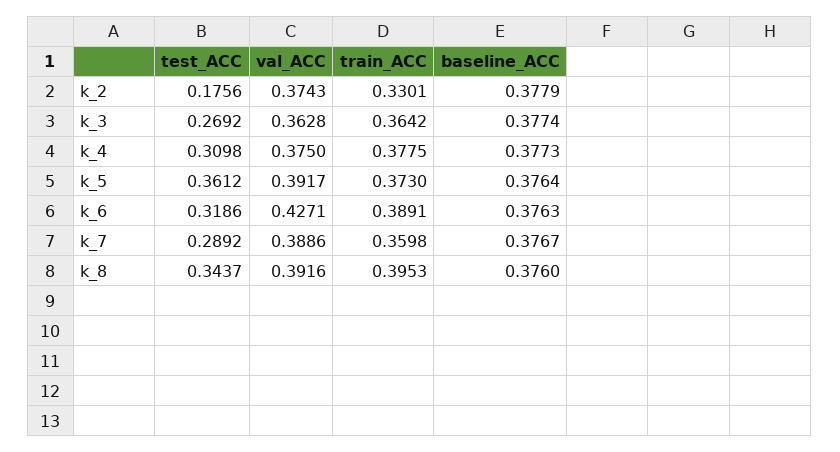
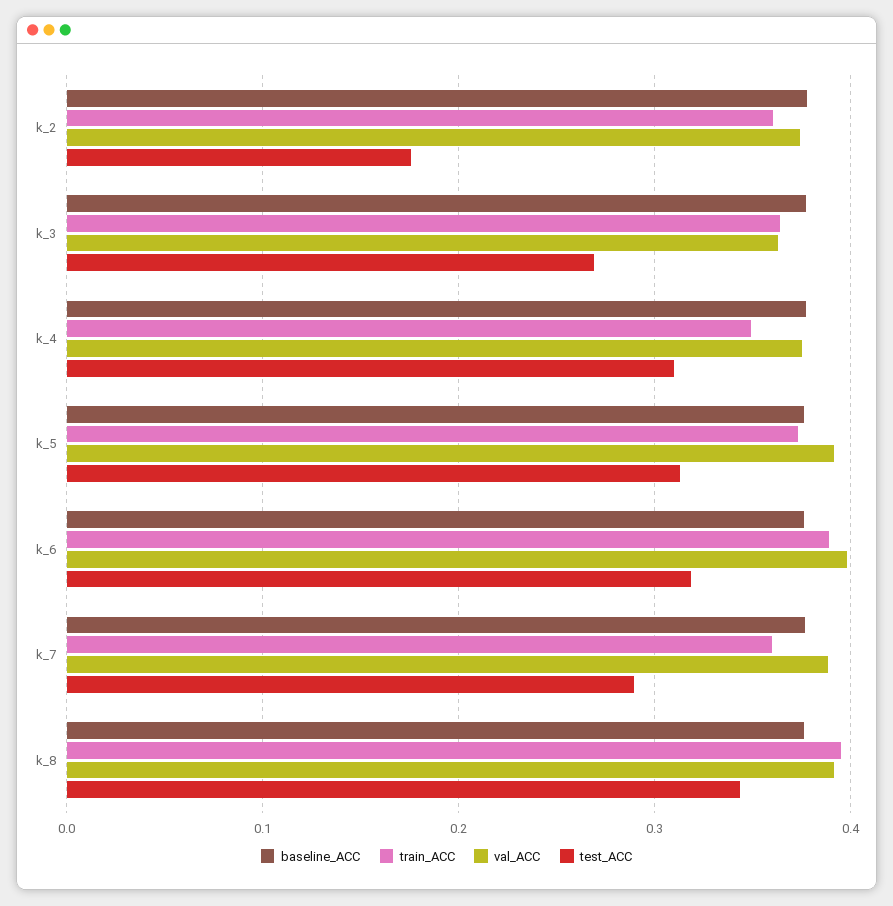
  {
    "test_ACC": {
      "k_2": 0.1756,
      "k_3": 0.2692,
      "k_4": 0.3098,
-     "k_5": 0.3612,
+     "k_5": 0.31,
      "k_6": 0.3186,
      "k_7": 0.2892,
      "k_8": 0.3437
    },
    "val_ACC": {
      "k_2": 0.3743,
      "k_3": 0.3628,
      "k_4": 0.375,
      "k_5": 0.3917,
-     "k_6": 0.4271,
+     "k_6": 0.4,
      "k_7": 0.3886,
      "k_8": 0.3916
    },
    "train_ACC": {
-     "k_2": 0.3301,
+     "k_2": 0.36,
      "k_3": 0.3642,
-     "k_4": 0.3775,
+     "k_4": 0.35,
      "k_5": 0.373,
      "k_6": 0.3891,
      "k_7": 0.3598,
      "k_8": 0.3953
    },
    "baseline_ACC": {
      "k_2": 0.3779,
      "k_3": 0.3774,
      "k_4": 0.3773,
      "k_5": 0.3764,
      "k_6": 0.3763,
      "k_7": 0.3767,
      "k_8": 0.376
    }
  }

